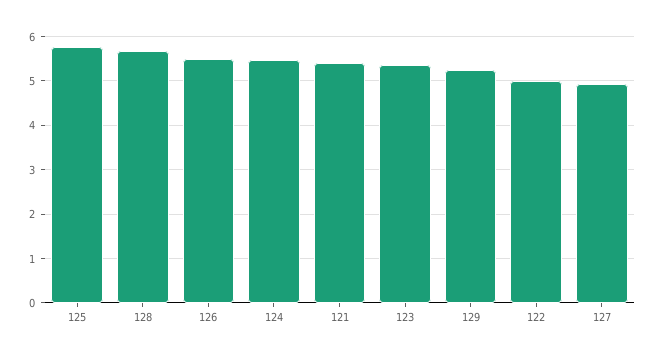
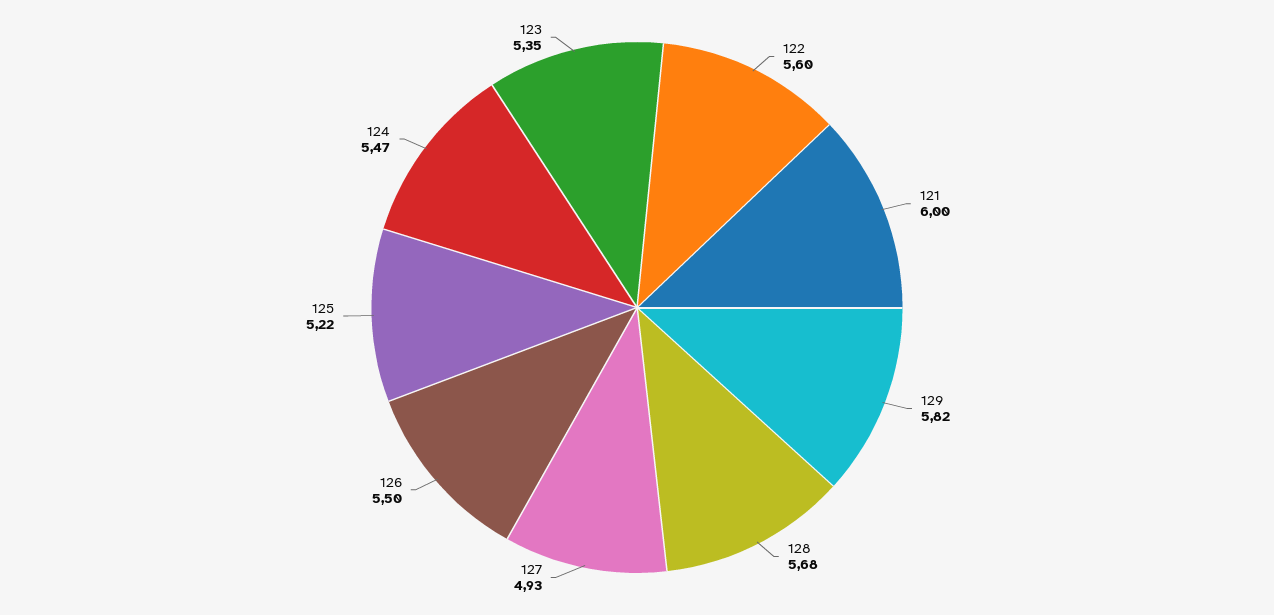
  {
-   "125": 5.8,
+   "125": 5.22,
    "128": 5.68,
    "126": 5.5,
    "124": 5.47,
-   "121": 5.4,
+   "121": 6,
    "123": 5.35,
-   "129": 5.2,
+   "129": 5.82,
-   "122": 5,
+   "122": 5.6,
    "127": 4.93
  }

